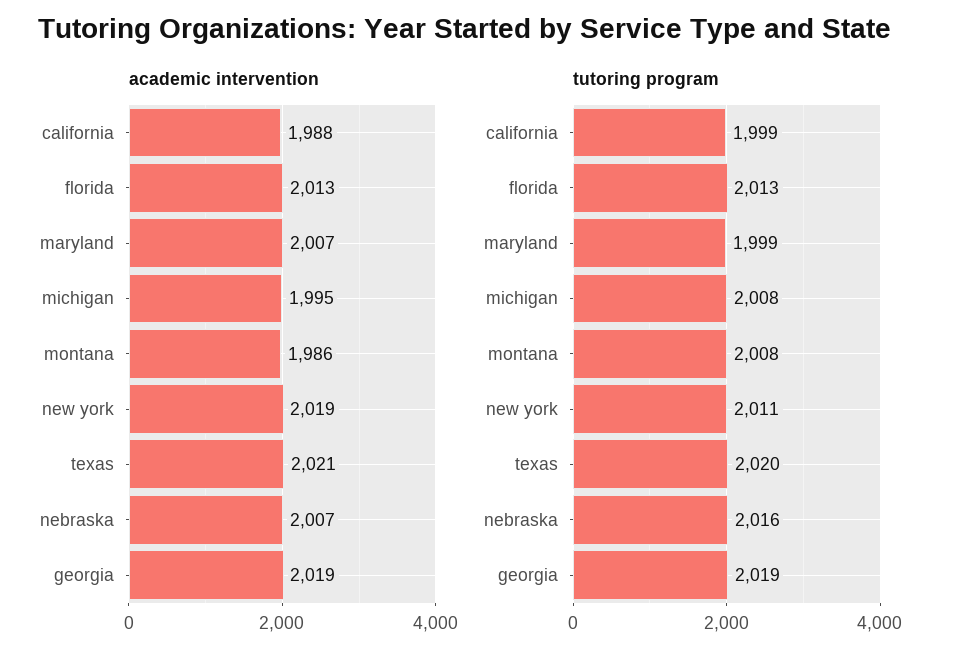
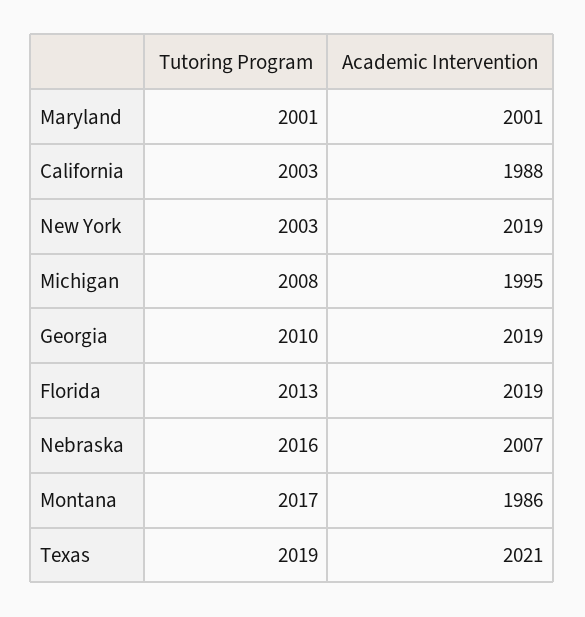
  {
    "academic intervention": {
      "california": 1988,
-     "florida": 2013,
+     "florida": 2019,
-     "maryland": 2007,
+     "maryland": 2001,
      "michigan": 1995,
      "montana": 1986,
      "new york": 2019,
      "texas": 2021,
      "nebraska": 2007,
      "georgia": 2019
    },
    "tutoring program": {
-     "california": 1999,
+     "california": 2003,
      "florida": 2013,
-     "maryland": 1999,
+     "maryland": 2001,
      "michigan": 2008,
-     "montana": 2008,
+     "montana": 2017,
-     "new york": 2011,
+     "new york": 2003,
-     "texas": 2020,
+     "texas": 2019,
      "nebraska": 2016,
-     "georgia": 2019
+     "georgia": 2010
    }
  }

